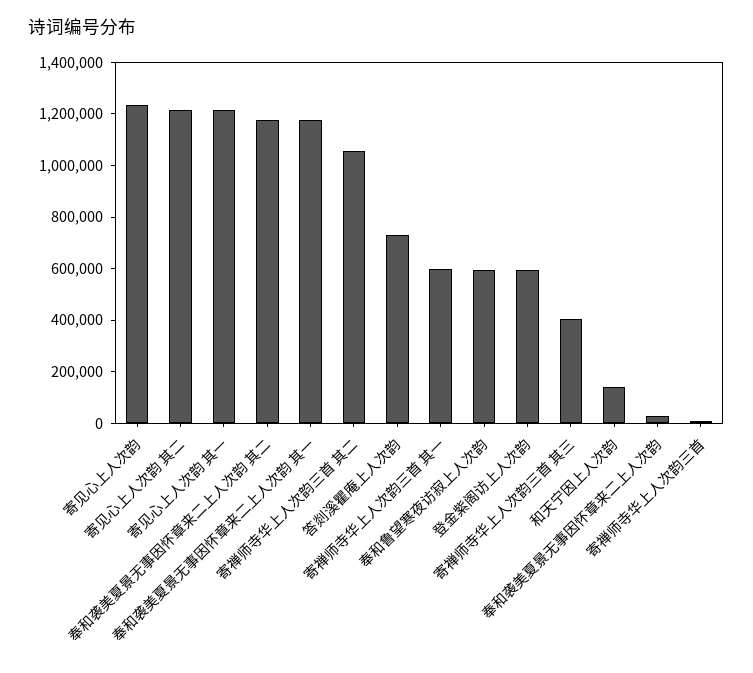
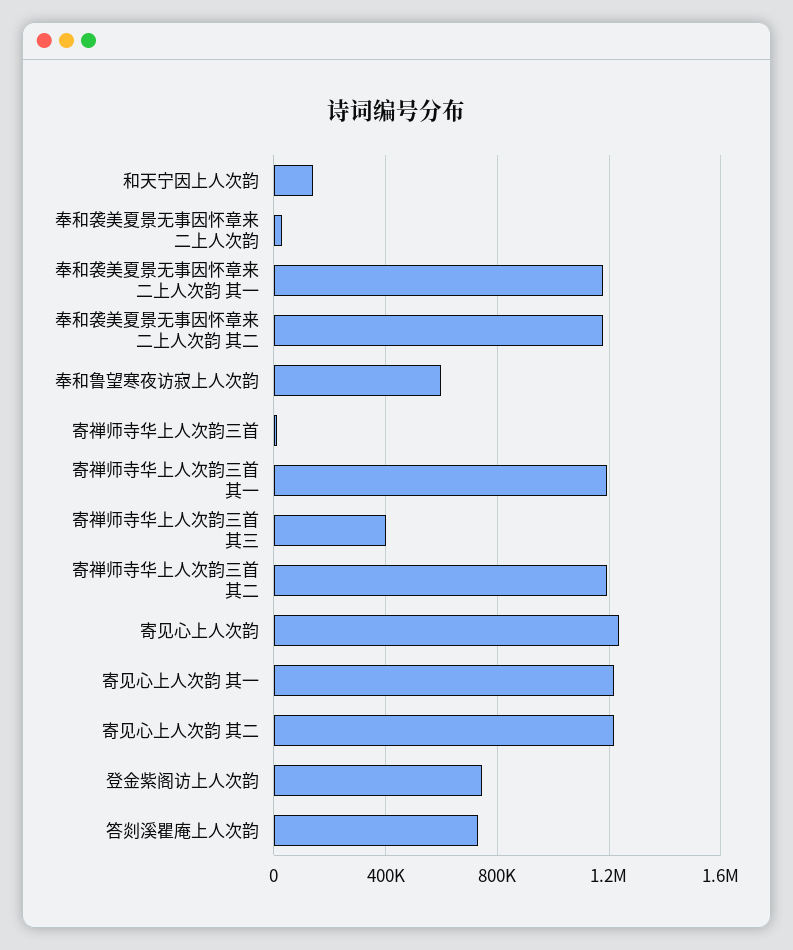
  {
    "寄见心上人次韵": 1250000,
    "寄见心上人次韵 其二": 1200000,
    "寄见心上人次韵 其一": 1200000,
    "奉和袭美夏景无事因怀章来二上人次韵 其二": 1200000,
    "奉和袭美夏景无事因怀章来二上人次韵 其一": 1200000,
-   "寄禅师寺华上人次韵三首 其二": 1050000,
+   "寄禅师寺华上人次韵三首 其二": 1200000,
    "答剡溪瞿庵上人次韵": 750000,
-   "寄禅师寺华上人次韵三首 其一": 600000,
+   "寄禅师寺华上人次韵三首 其一": 1200000,
    "奉和鲁望寒夜访寂上人次韵": 600000,
-   "登金紫阁访上人次韵": 600000,
+   "登金紫阁访上人次韵": 750000,
    "寄禅师寺华上人次韵三首 其三": 400000,
    "和天宁因上人次韵": 150000,
    "奉和袭美夏景无事因怀章来二上人次韵": 50000,
    "寄禅师寺华上人次韵三首": 0
  }

